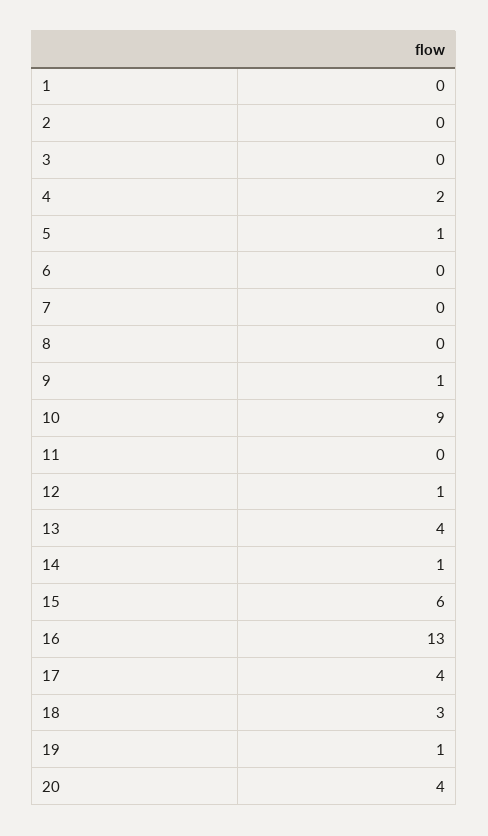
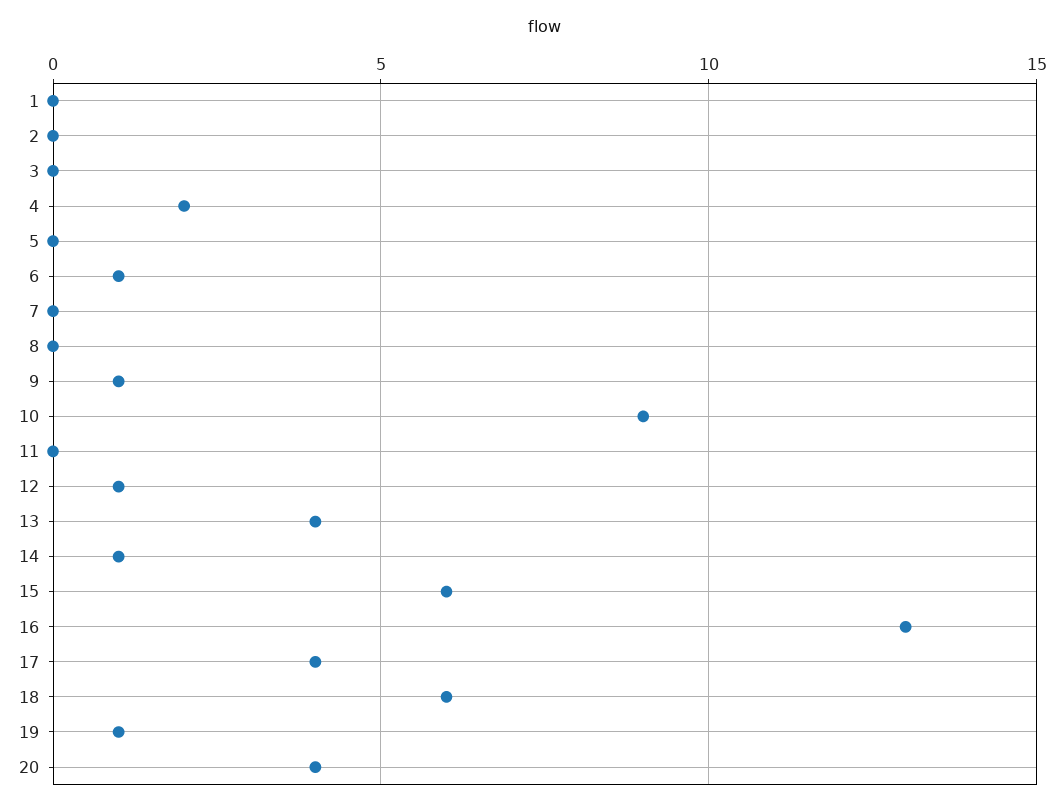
  {
    "1": 0,
    "2": 0,
    "3": 0,
    "4": 2,
-   "5": 1,
+   "5": 0,
-   "6": 0,
+   "6": 1,
    "7": 0,
    "8": 0,
    "9": 1,
    "10": 9,
    "11": 0,
    "12": 1,
    "13": 4,
    "14": 1,
    "15": 6,
    "16": 13,
    "17": 4,
-   "18": 3,
+   "18": 6,
    "19": 1,
    "20": 4
  }

